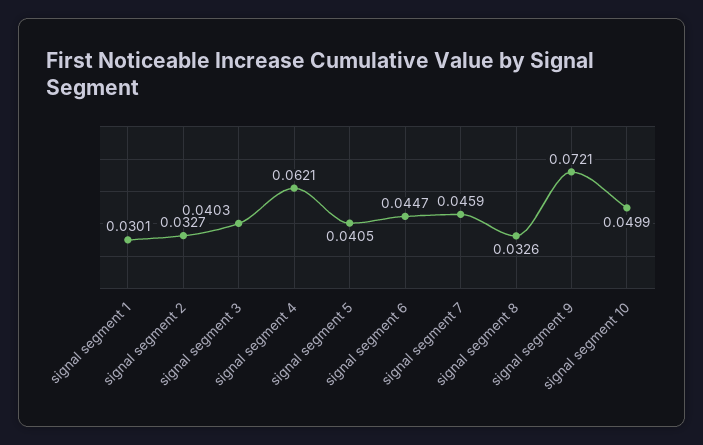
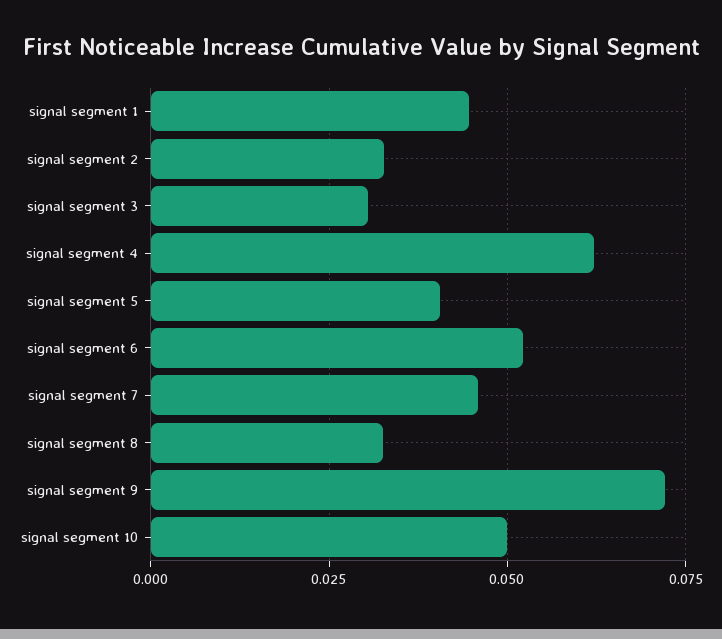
  {
-   "signal segment 1": 0.0301,
+   "signal segment 1": 0.045,
    "signal segment 2": 0.0327,
-   "signal segment 3": 0.0403,
+   "signal segment 3": 0.03,
    "signal segment 4": 0.0621,
    "signal segment 5": 0.0405,
-   "signal segment 6": 0.0447,
+   "signal segment 6": 0.0525,
    "signal segment 7": 0.0459,
    "signal segment 8": 0.0326,
    "signal segment 9": 0.0721,
    "signal segment 10": 0.0499
  }

